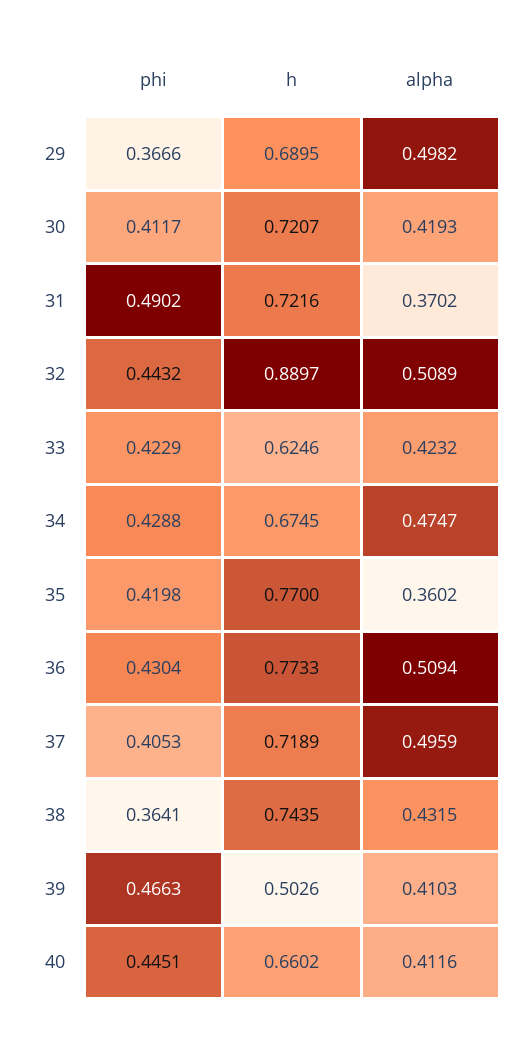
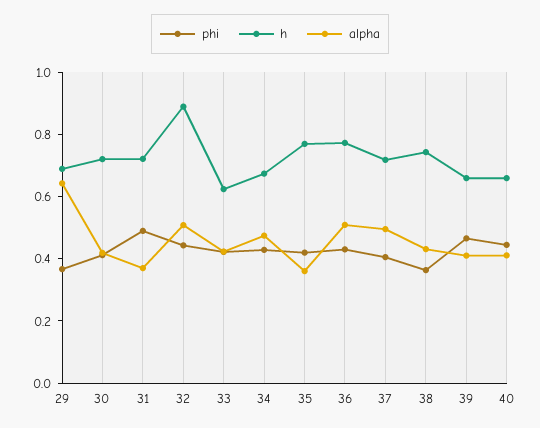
  {
    "phi": {
      "29": 0.3666,
      "30": 0.4117,
      "31": 0.4902,
      "32": 0.4432,
      "33": 0.4229,
      "34": 0.4288,
      "35": 0.4198,
      "36": 0.4304,
      "37": 0.4053,
      "38": 0.3641,
      "39": 0.4663,
      "40": 0.4451
    },
    "h": {
      "29": 0.6895,
      "30": 0.7207,
      "31": 0.7216,
      "32": 0.8897,
      "33": 0.6246,
      "34": 0.6745,
      "35": 0.77,
      "36": 0.7733,
      "37": 0.7189,
      "38": 0.7435,
-     "39": 0.5026,
+     "39": 0.65,
      "40": 0.6602
    },
    "alpha": {
-     "29": 0.4982,
+     "29": 0.65,
      "30": 0.4193,
      "31": 0.3702,
      "32": 0.5089,
      "33": 0.4232,
      "34": 0.4747,
      "35": 0.3602,
      "36": 0.5094,
      "37": 0.4959,
      "38": 0.4315,
      "39": 0.4103,
      "40": 0.4116
    }
  }

